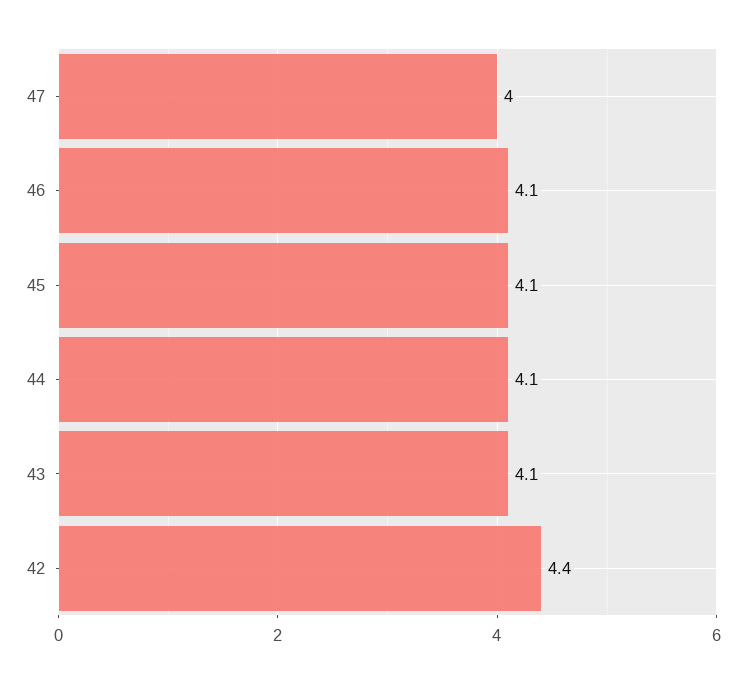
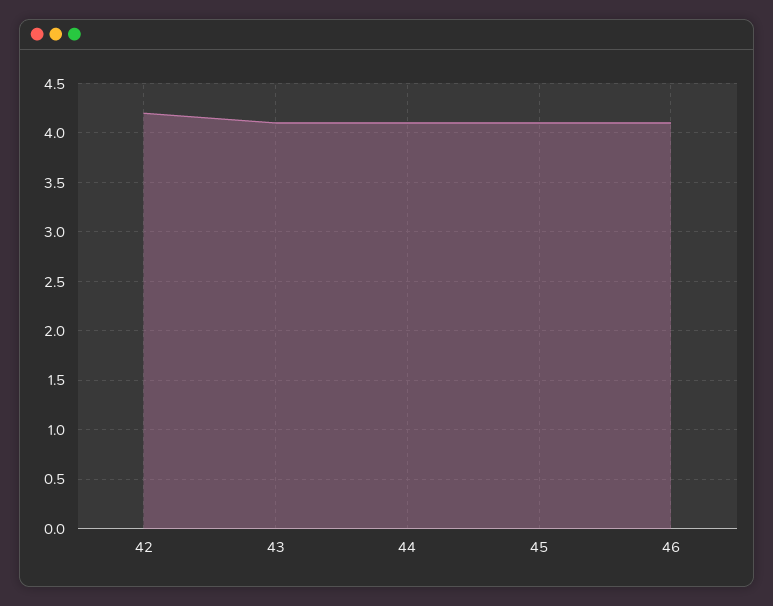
  {
-   "47": 4,
    "46": 4.1,
    "45": 4.1,
    "44": 4.1,
    "43": 4.1,
-   "42": 4.4
+   "42": 4.2
  }

